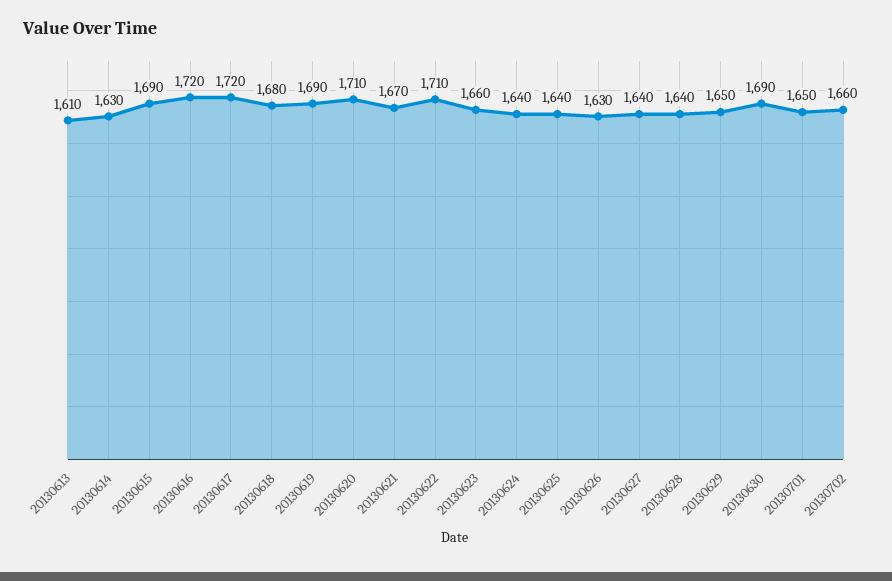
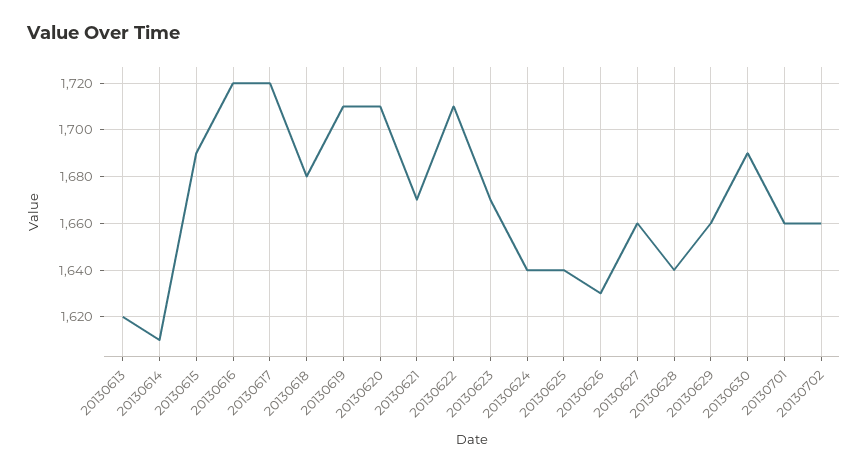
  {
-   "20130613": 1610,
+   "20130613": 1620,
-   "20130614": 1630,
+   "20130614": 1610,
    "20130615": 1690,
    "20130616": 1720,
    "20130617": 1720,
    "20130618": 1680,
-   "20130619": 1690,
+   "20130619": 1710,
    "20130620": 1710,
    "20130621": 1670,
    "20130622": 1710,
-   "20130623": 1660,
+   "20130623": 1670,
    "20130624": 1640,
    "20130625": 1640,
    "20130626": 1630,
-   "20130627": 1640,
+   "20130627": 1660,
    "20130628": 1640,
-   "20130629": 1650,
+   "20130629": 1660,
    "20130630": 1690,
-   "20130701": 1650,
+   "20130701": 1660,
    "20130702": 1660
  }

